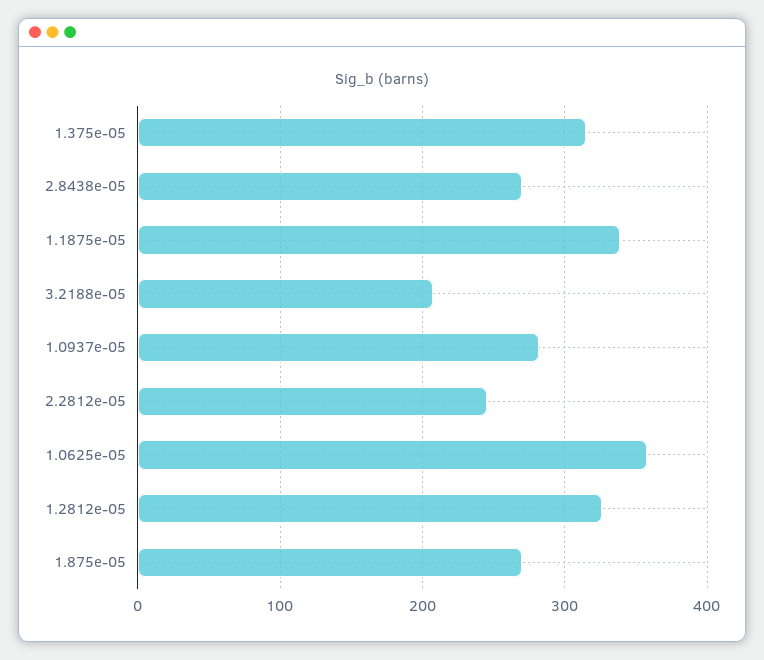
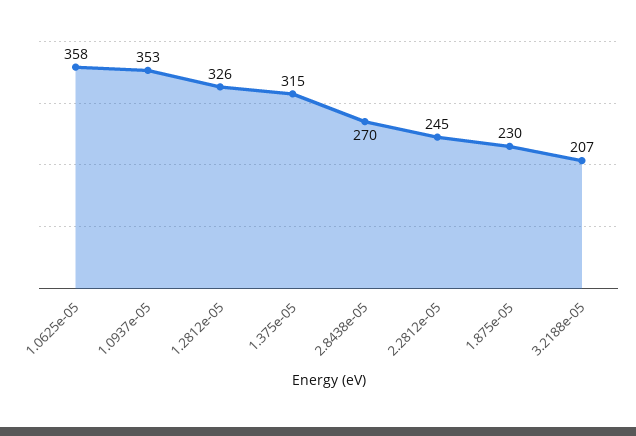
  {
    "1.375e-05": 315,
    "2.8438e-05": 270,
-   "1.1875e-05": 340,
    "3.2188e-05": 207,
-   "1.0937e-05": 280,
+   "1.0937e-05": 353,
    "2.2812e-05": 245,
    "1.0625e-05": 358,
    "1.2812e-05": 326,
-   "1.875e-05": 270
+   "1.875e-05": 230
  }

